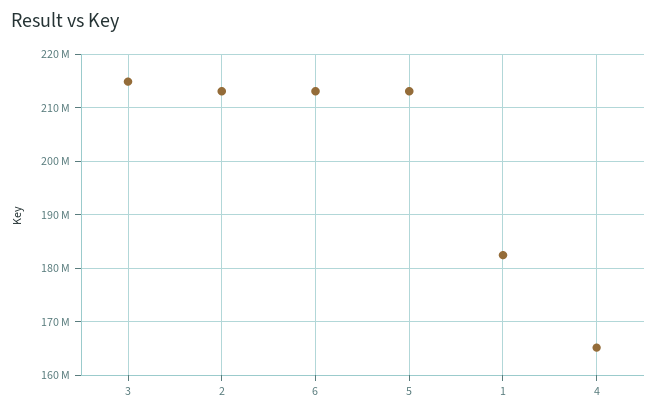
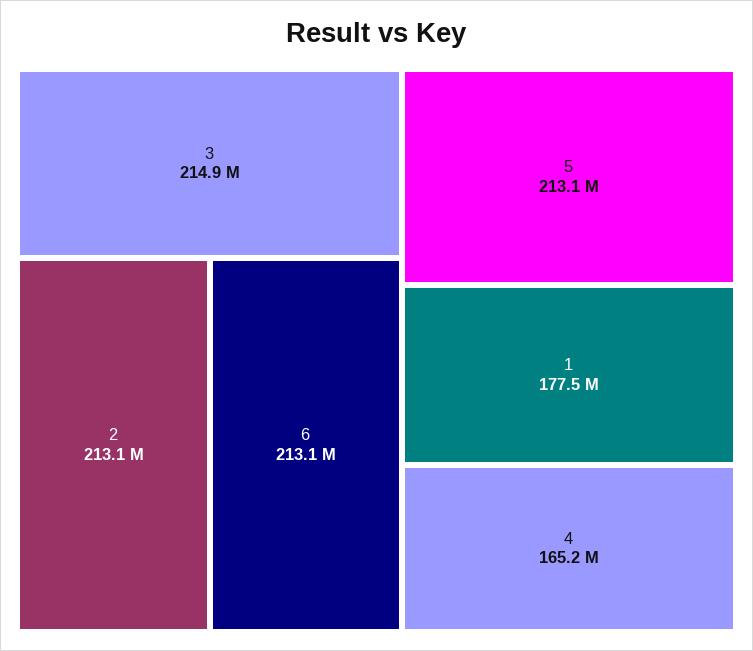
  {
    "3": 214900000,
    "2": 213100000,
    "6": 213100000,
    "5": 213100000,
-   "1": 182000000,
+   "1": 177500000,
    "4": 165200000
  }

